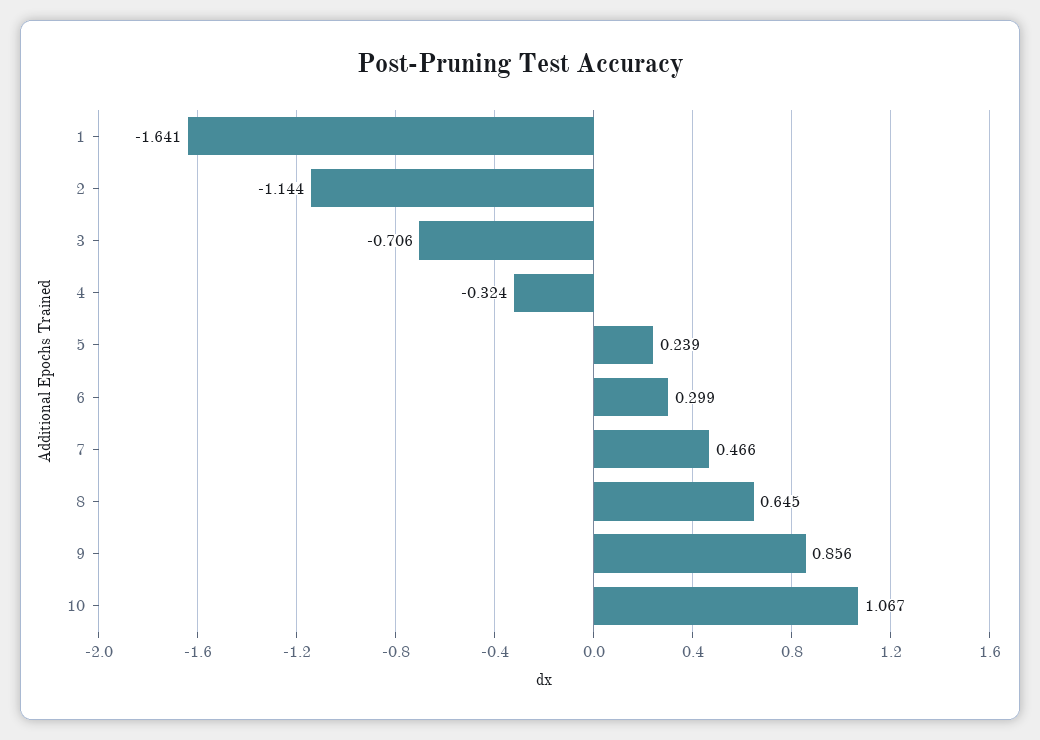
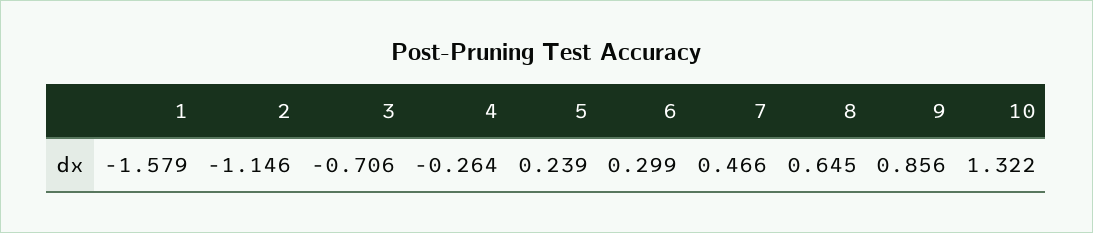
  {
-   "1": -1.641,
+   "1": -1.579,
-   "2": -1.144,
+   "2": -1.146,
    "3": -0.706,
-   "4": -0.324,
+   "4": -0.264,
    "5": 0.239,
    "6": 0.299,
    "7": 0.466,
    "8": 0.645,
    "9": 0.856,
-   "10": 1.067
+   "10": 1.322
  }

